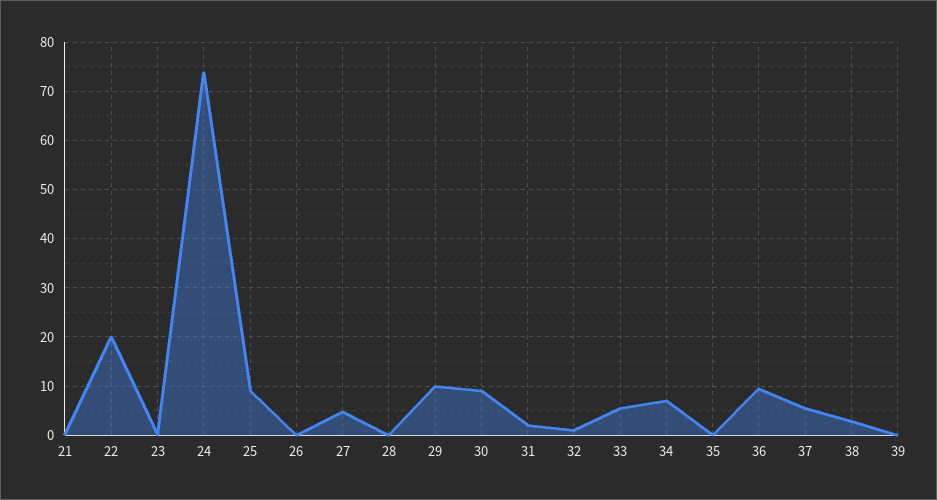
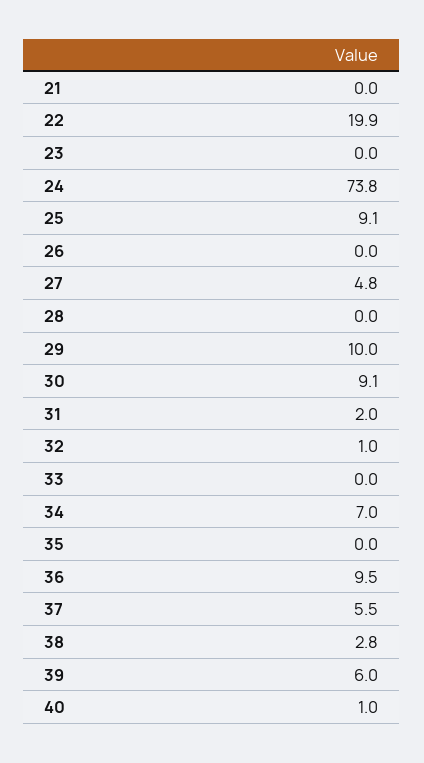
  {
    "21": 0,
    "22": 19.9,
    "23": 0,
    "24": 73.8,
    "25": 9.1,
    "26": 0,
    "27": 4.8,
    "28": 0,
    "29": 10,
    "30": 9.1,
    "31": 2,
    "32": 1,
-   "33": 6,
+   "33": 0,
    "34": 7,
    "35": 0,
    "36": 9.5,
    "37": 5.5,
    "38": 2.8,
-   "39": 0
+   "39": 6,
+   "40": 1
  }

